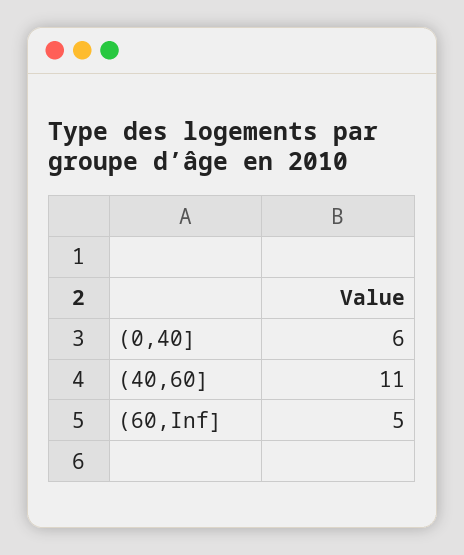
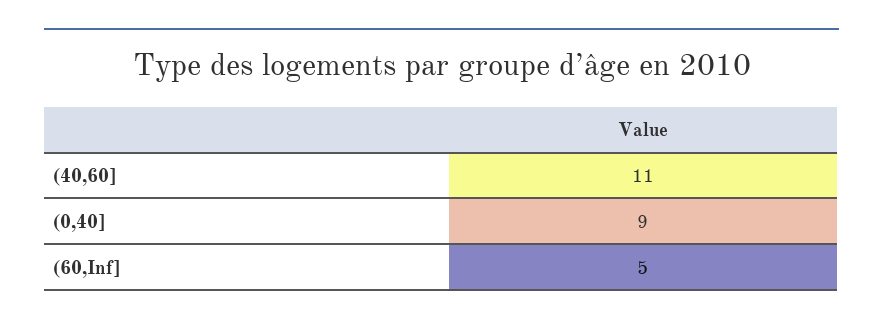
  {
-   "(0,40]": 6,
+   "(0,40]": 9,
    "(40,60]": 11,
    "(60,Inf]": 5
  }

